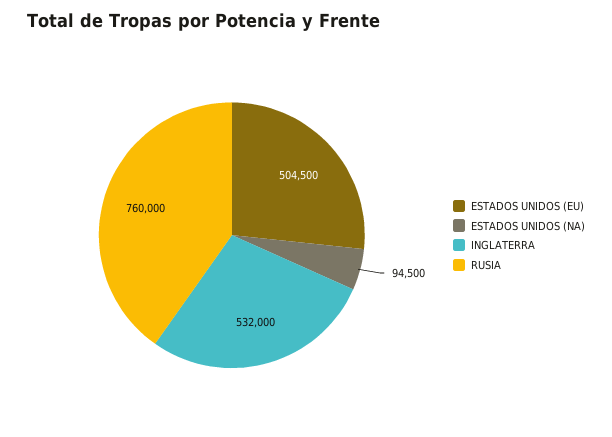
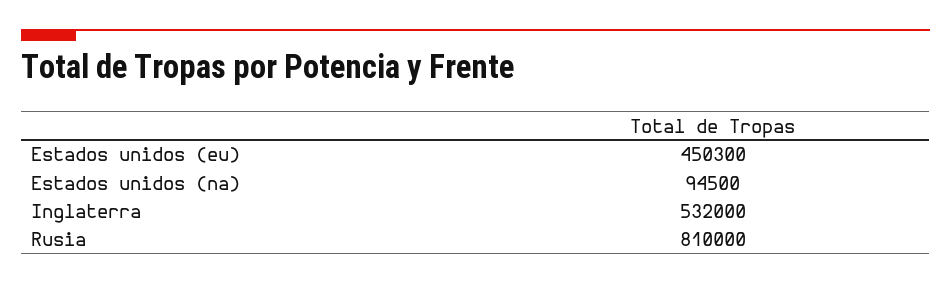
  {
-   "ESTADOS UNIDOS (EU)": 504500,
+   "ESTADOS UNIDOS (EU)": 450300,
    "ESTADOS UNIDOS (NA)": 94500,
    "INGLATERRA": 532000,
-   "RUSIA": 760000
+   "RUSIA": 810000
  }

